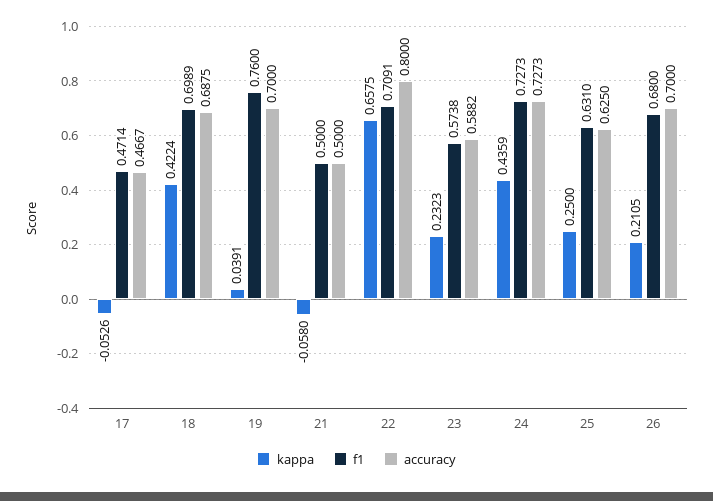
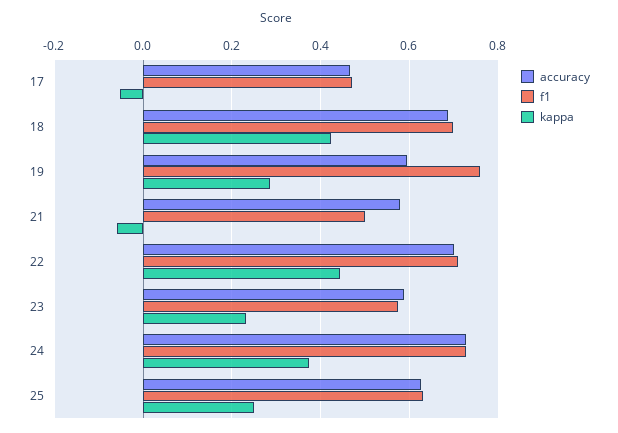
  {
    "kappa": {
      "17": -0.0526,
      "18": 0.4224,
-     "19": 0.0391,
+     "19": 0.28,
      "21": -0.058,
-     "22": 0.6575,
+     "22": 0.44,
      "23": 0.2323,
-     "24": 0.4359,
+     "24": 0.38,
-     "25": 0.25,
+     "25": 0.25
-     "26": 0.2105
    },
    "f1": {
      "17": 0.4714,
      "18": 0.6989,
      "19": 0.76,
      "21": 0.5,
      "22": 0.7091,
      "23": 0.5738,
      "24": 0.7273,
-     "25": 0.631,
+     "25": 0.631
-     "26": 0.68
    },
    "accuracy": {
      "17": 0.4667,
      "18": 0.6875,
-     "19": 0.7,
+     "19": 0.6,
-     "21": 0.5,
+     "21": 0.58,
-     "22": 0.8,
+     "22": 0.7,
      "23": 0.5882,
      "24": 0.7273,
-     "25": 0.625,
+     "25": 0.625
-     "26": 0.7
    }
  }

